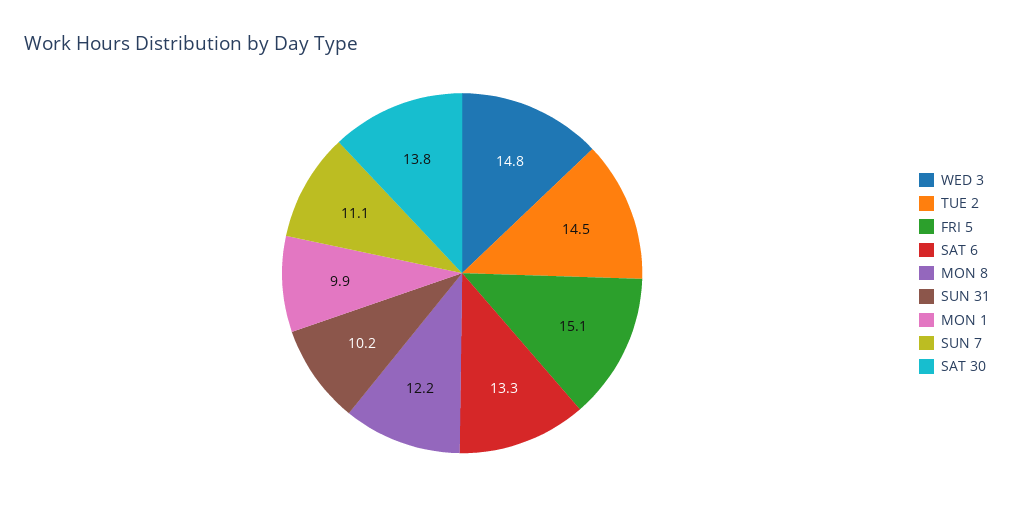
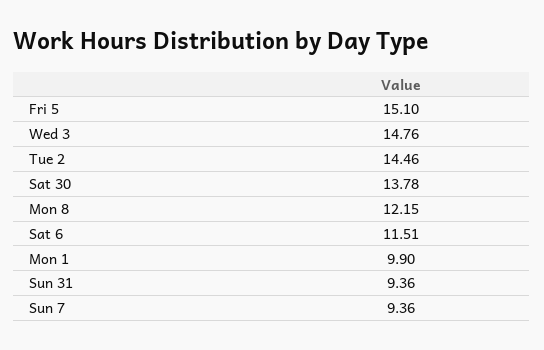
  {
    "WED 3": 14.76,
    "TUE 2": 14.46,
    "FRI 5": 15.1,
-   "SAT 6": 13.3,
+   "SAT 6": 11.51,
    "MON 8": 12.15,
-   "SUN 31": 10.2,
+   "SUN 31": 9.36,
    "MON 1": 9.9,
-   "SUN 7": 11.1,
+   "SUN 7": 9.36,
    "SAT 30": 13.78
  }

